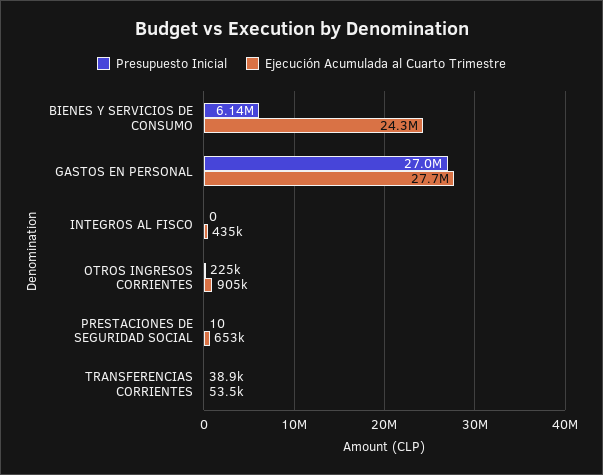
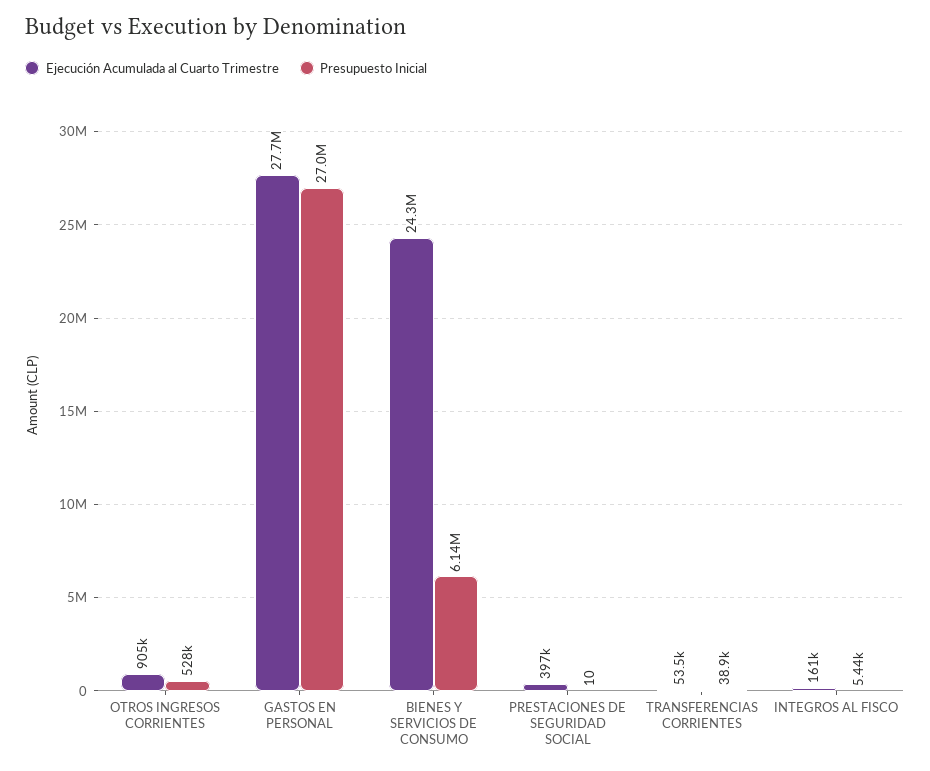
  {
    "Presupuesto Inicial": {
      "BIENES Y SERVICIOS DE CONSUMO": 6140000,
      "GASTOS EN PERSONAL": 27000000,
-     "INTEGROS AL FISCO": 0,
+     "INTEGROS AL FISCO": 5440,
-     "OTROS INGRESOS CORRIENTES": 225000,
+     "OTROS INGRESOS CORRIENTES": 528000,
      "PRESTACIONES DE SEGURIDAD SOCIAL": 10,
      "TRANSFERENCIAS CORRIENTES": 38900
    },
    "Ejecución Acumulada al Cuarto Trimestre": {
      "BIENES Y SERVICIOS DE CONSUMO": 24300000,
      "GASTOS EN PERSONAL": 27700000,
-     "INTEGROS AL FISCO": 435000,
+     "INTEGROS AL FISCO": 161000,
      "OTROS INGRESOS CORRIENTES": 905000,
-     "PRESTACIONES DE SEGURIDAD SOCIAL": 653000,
+     "PRESTACIONES DE SEGURIDAD SOCIAL": 397000,
      "TRANSFERENCIAS CORRIENTES": 53500
    }
  }

